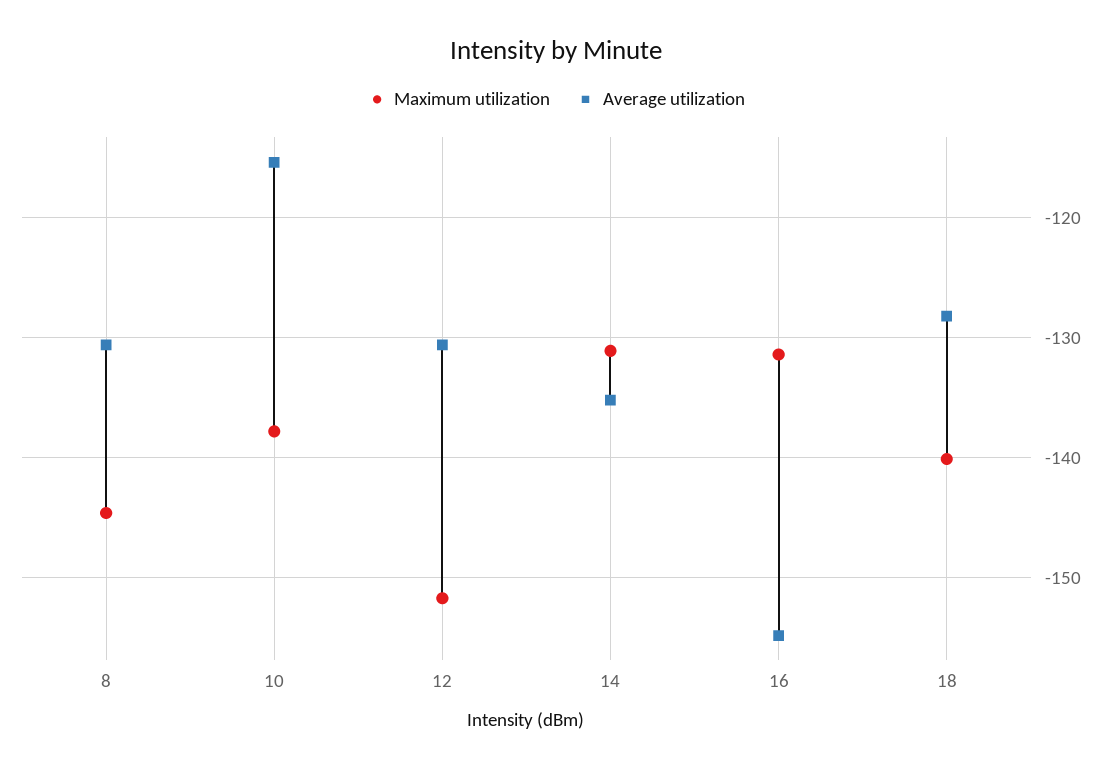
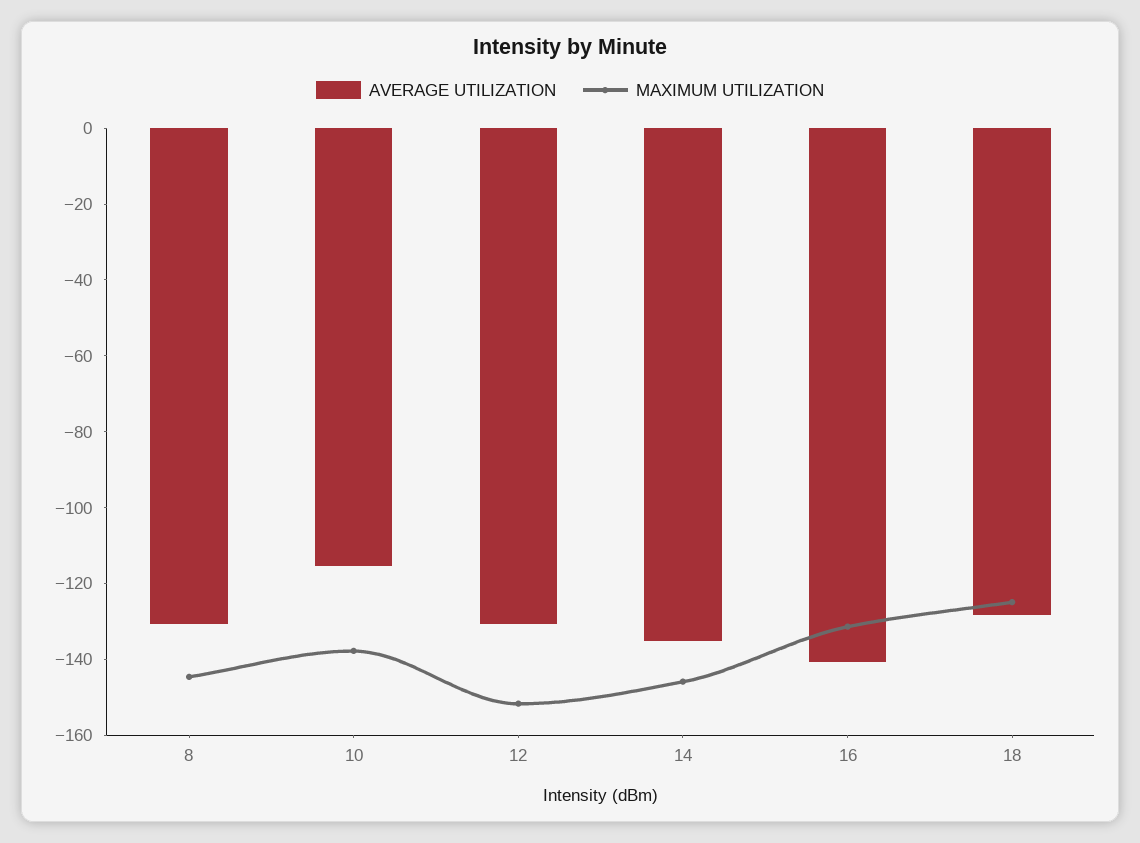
  {
    "Maximum utilization": {
      "8": -145,
      "10": -138,
      "12": -152,
-     "14": -131,
+     "14": -145,
      "16": -131,
-     "18": -140
+     "18": -125
    },
    "Average utilization": {
      "8": -131,
      "10": -115,
      "12": -131,
      "14": -135,
-     "16": -155,
+     "16": -140,
      "18": -128
    }
  }

